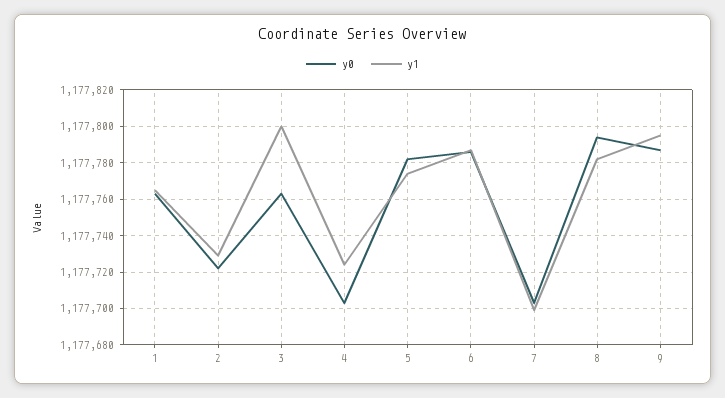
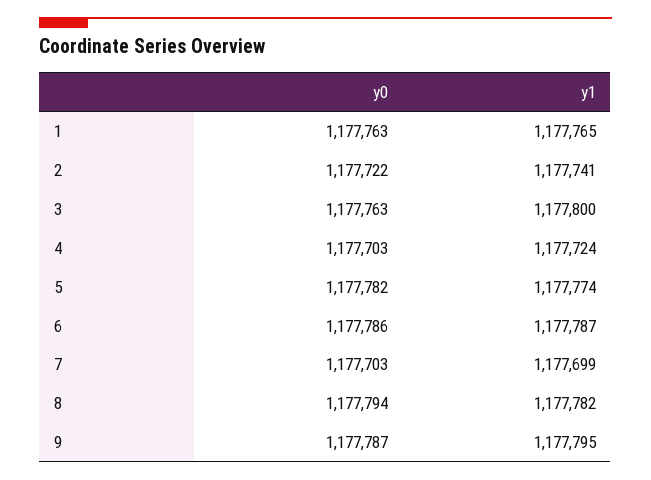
  {
    "y0": {
      "1": 1177763,
      "2": 1177722,
      "3": 1177763,
      "4": 1177703,
      "5": 1177782,
      "6": 1177786,
      "7": 1177703,
      "8": 1177794,
      "9": 1177787
    },
    "y1": {
      "1": 1177765,
-     "2": 1177730,
+     "2": 1177741,
      "3": 1177800,
      "4": 1177724,
      "5": 1177774,
      "6": 1177787,
      "7": 1177699,
      "8": 1177782,
      "9": 1177795
    }
  }

